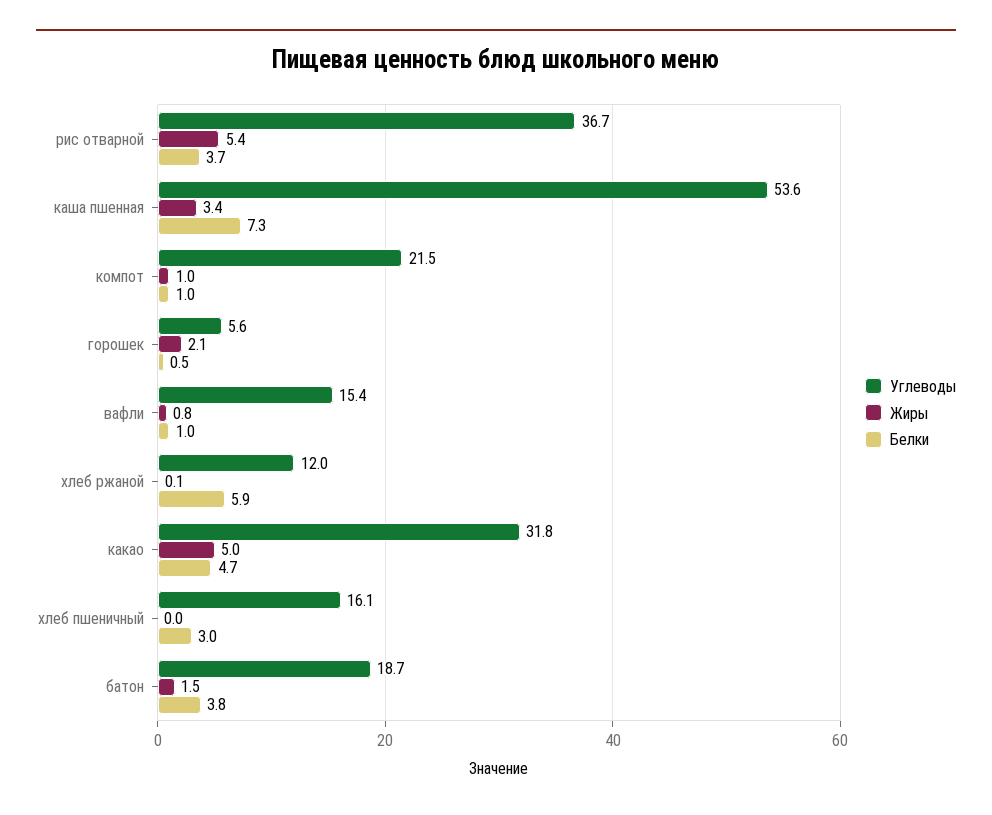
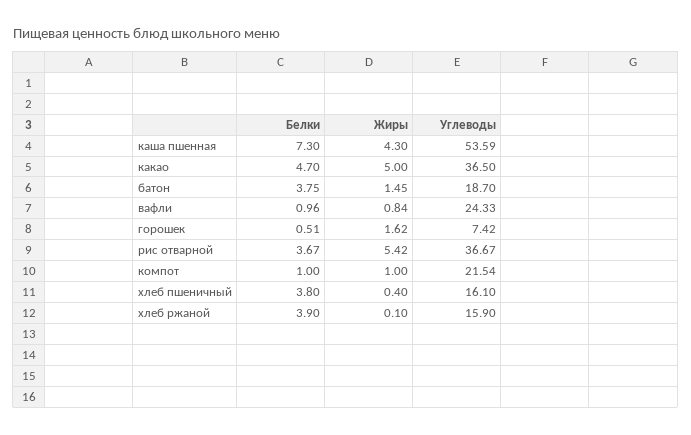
  {
    "Углеводы": {
      "рис отварной": 36.67,
      "каша пшенная": 53.59,
      "компот": 21.54,
-     "горошек": 5.6,
+     "горошек": 7.42,
-     "вафли": 15.4,
+     "вафли": 24.33,
-     "хлеб ржаной": 12,
+     "хлеб ржаной": 15.9,
-     "какао": 31.8,
+     "какао": 36.5,
      "хлеб пшеничный": 16.1,
      "батон": 18.7
    },
    "Жиры": {
      "рис отварной": 5.42,
-     "каша пшенная": 3.4,
+     "каша пшенная": 4.3,
      "компот": 1,
-     "горошек": 2.1,
+     "горошек": 1.62,
      "вафли": 0.84,
      "хлеб ржаной": 0.1,
      "какао": 5,
-     "хлеб пшеничный": 0,
+     "хлеб пшеничный": 0.4,
      "батон": 1.45
    },
    "Белки": {
      "рис отварной": 3.67,
      "каша пшенная": 7.3,
      "компот": 1,
      "горошек": 0.51,
      "вафли": 0.96,
-     "хлеб ржаной": 5.9,
+     "хлеб ржаной": 3.9,
      "какао": 4.7,
-     "хлеб пшеничный": 3,
+     "хлеб пшеничный": 3.8,
      "батон": 3.75
    }
  }

